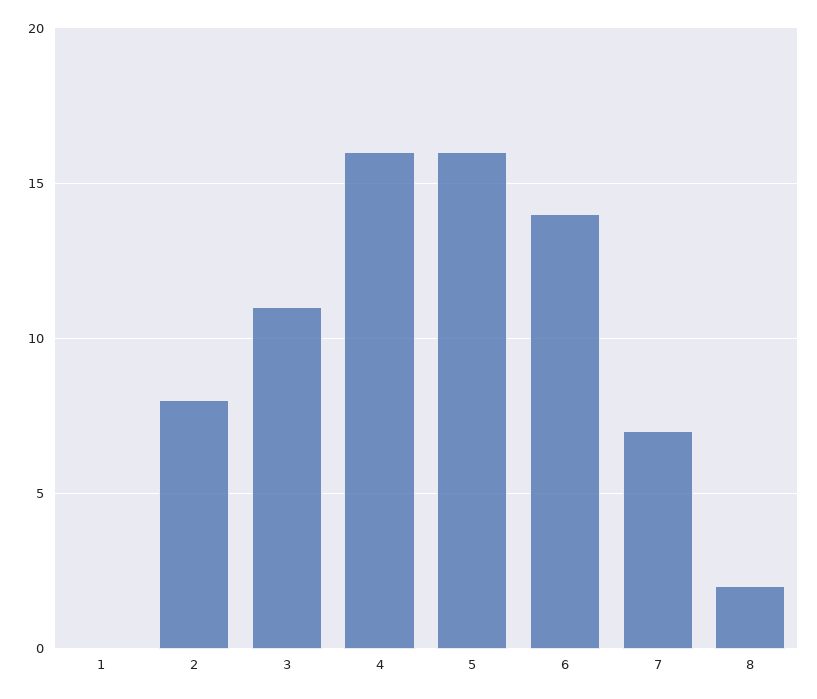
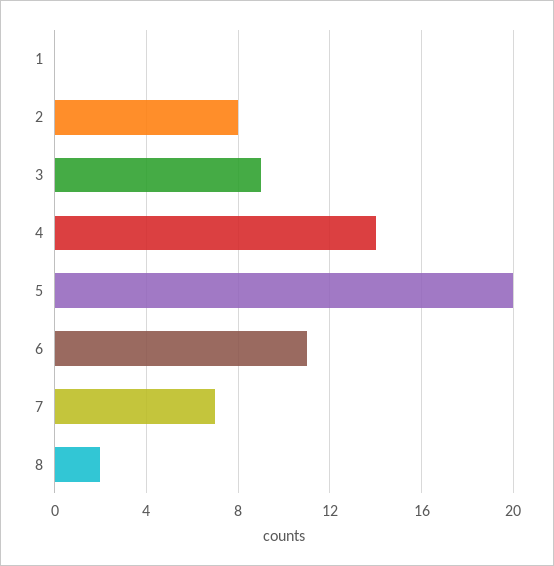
  {
    "1": 0,
    "2": 8,
-   "3": 11,
+   "3": 9,
-   "4": 16,
+   "4": 14,
-   "5": 16,
+   "5": 20,
-   "6": 14,
+   "6": 11,
    "7": 7,
    "8": 2
  }

